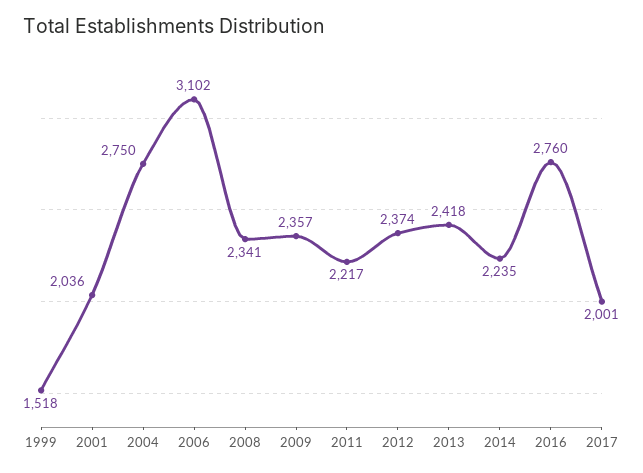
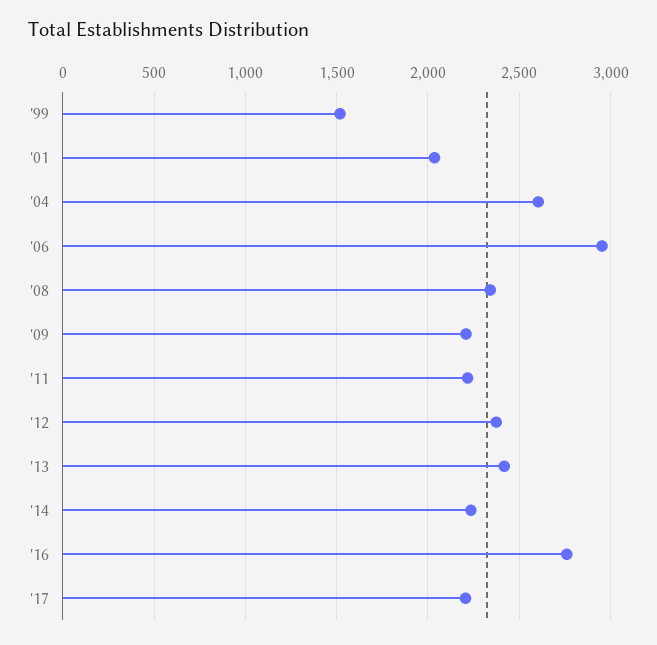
  {
    "1999": 1518,
    "2001": 2036,
-   "2004": 2750,
+   "2004": 2600,
-   "2006": 3102,
+   "2006": 2950,
    "2008": 2341,
-   "2009": 2357,
+   "2009": 2200,
    "2011": 2217,
    "2012": 2374,
    "2013": 2418,
    "2014": 2235,
    "2016": 2760,
-   "2017": 2001
+   "2017": 2200
  }

